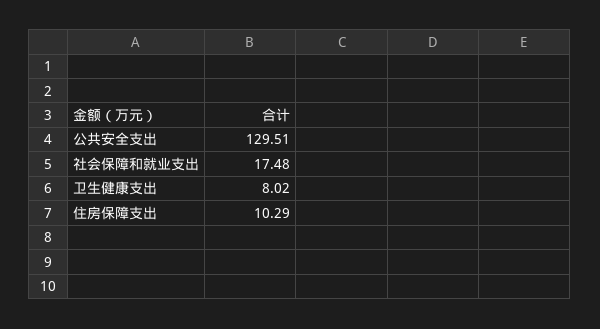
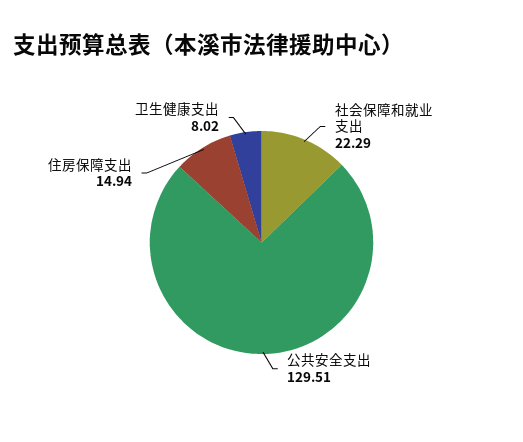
  {
    "公共安全支出": 129.51,
-   "社会保障和就业支出": 17.48,
+   "社会保障和就业支出": 22.29,
    "卫生健康支出": 8.02,
-   "住房保障支出": 10.29
+   "住房保障支出": 14.94
  }

